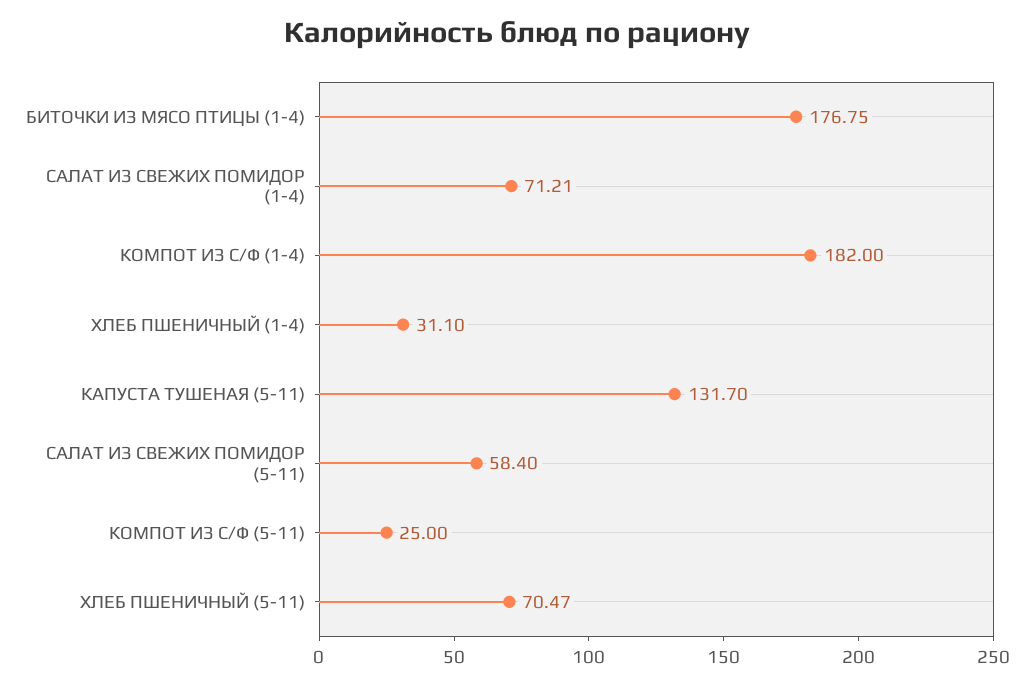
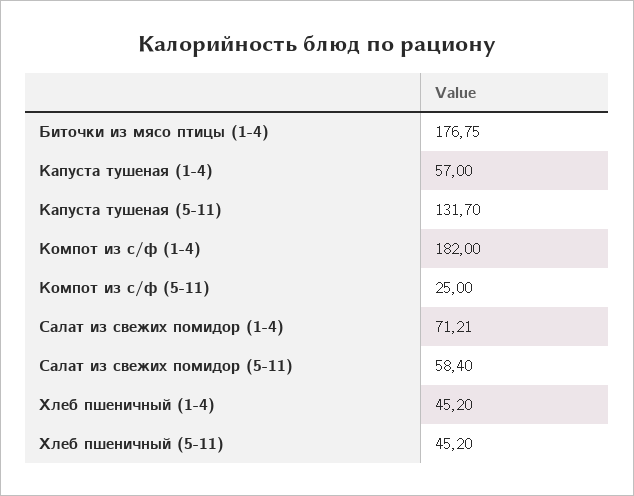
  {
    "БИТОЧКИ ИЗ МЯСО ПТИЦЫ (1-4)": 176.75,
    "САЛАТ ИЗ СВЕЖИХ ПОМИДОР (1-4)": 71.21,
    "КОМПОТ ИЗ С/Ф (1-4)": 182,
-   "ХЛЕБ ПШЕНИЧНЫЙ (1-4)": 31.1,
+   "ХЛЕБ ПШЕНИЧНЫЙ (1-4)": 45.2,
    "КАПУСТА ТУШЕНАЯ (5-11)": 131.7,
    "САЛАТ ИЗ СВЕЖИХ ПОМИДОР (5-11)": 58.4,
    "КОМПОТ ИЗ С/Ф (5-11)": 25,
-   "ХЛЕБ ПШЕНИЧНЫЙ (5-11)": 70.47
+   "ХЛЕБ ПШЕНИЧНЫЙ (5-11)": 45.2,
+   "Капуста тушеная (1-4)": 57
  }

